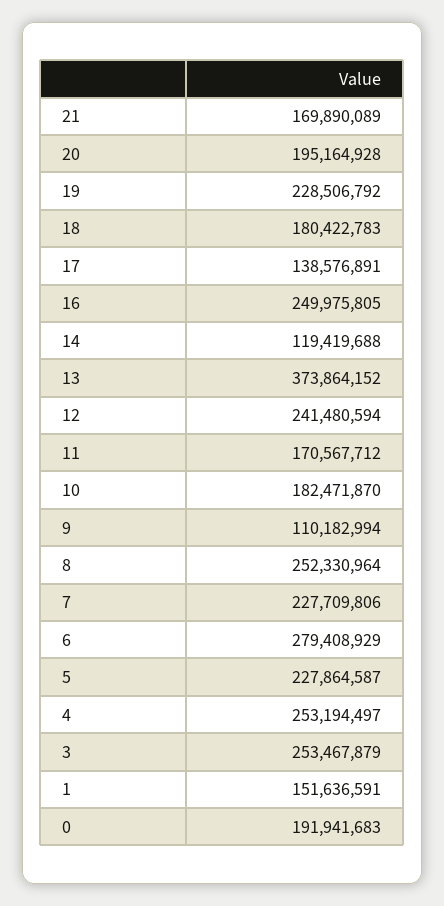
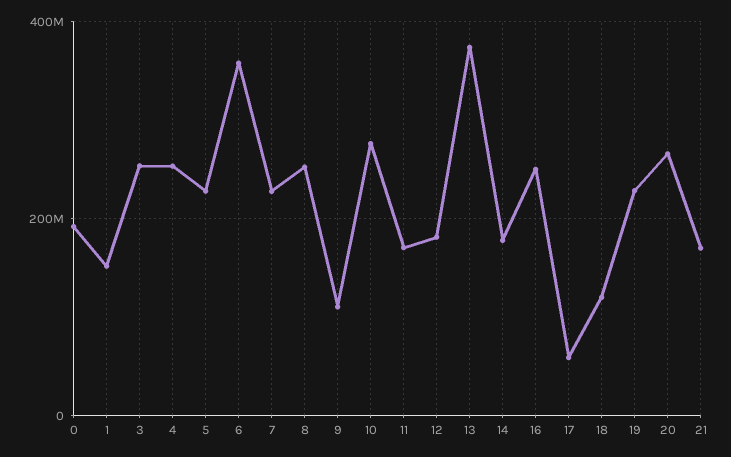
  {
    "21": 169890089,
-   "20": 195164928,
+   "20": 260000000,
    "19": 228506792,
-   "18": 180422783,
+   "18": 120000000,
-   "17": 138576891,
+   "17": 60000000,
    "16": 249975805,
-   "14": 119419688,
+   "14": 180000000,
    "13": 373864152,
-   "12": 241480594,
+   "12": 180000000,
    "11": 170567712,
-   "10": 182471870,
+   "10": 280000000,
    "9": 110182994,
    "8": 252330964,
    "7": 227709806,
-   "6": 279408929,
+   "6": 360000000,
    "5": 227864587,
    "4": 253194497,
    "3": 253467879,
    "1": 151636591,
    "0": 191941683
  }

